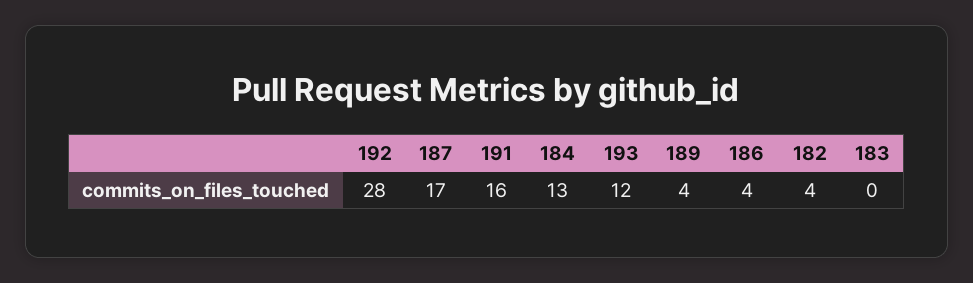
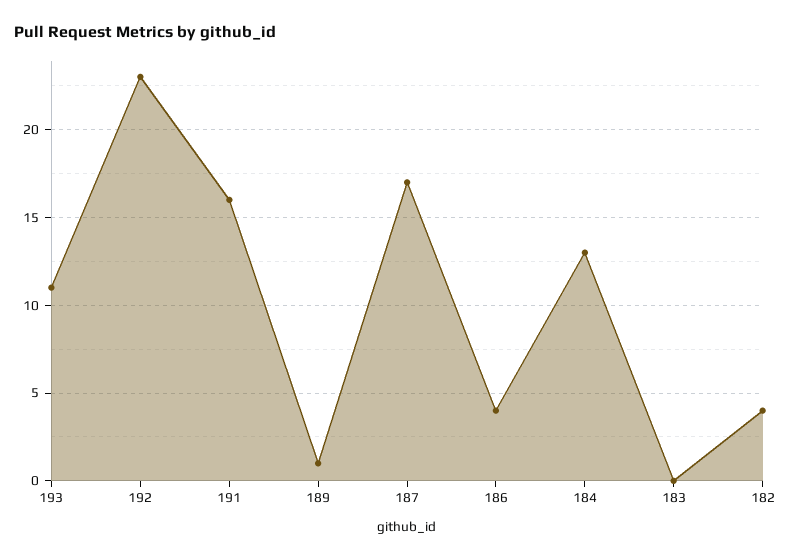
  {
-   "192": 28,
+   "192": 23,
    "187": 17,
    "191": 16,
    "184": 13,
-   "193": 12,
+   "193": 11,
-   "189": 4,
+   "189": 1,
    "186": 4,
    "182": 4,
    "183": 0
  }

